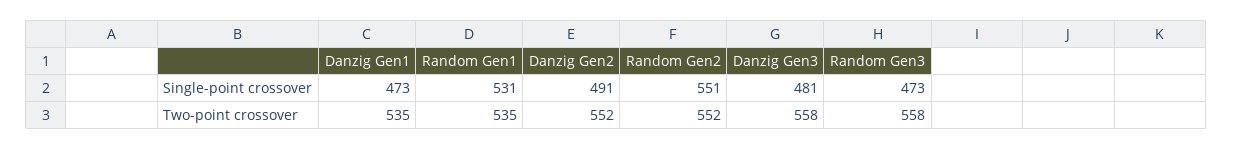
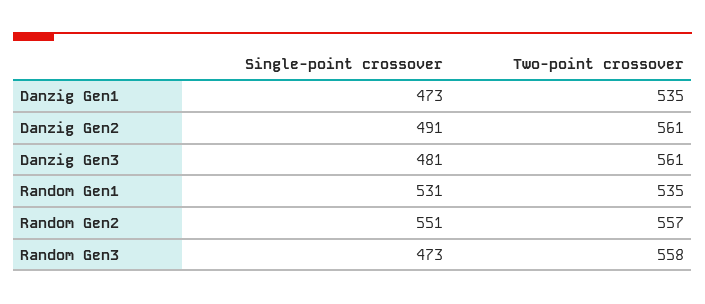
  {
    "Danzig Gen1": {
      "Single-point crossover": 473,
      "Two-point crossover": 535
    },
    "Random Gen1": {
      "Single-point crossover": 531,
      "Two-point crossover": 535
    },
    "Danzig Gen2": {
      "Single-point crossover": 491,
-     "Two-point crossover": 552
+     "Two-point crossover": 561
    },
    "Random Gen2": {
      "Single-point crossover": 551,
-     "Two-point crossover": 552
+     "Two-point crossover": 557
    },
    "Danzig Gen3": {
      "Single-point crossover": 481,
-     "Two-point crossover": 558
+     "Two-point crossover": 561
    },
    "Random Gen3": {
      "Single-point crossover": 473,
      "Two-point crossover": 558
    }
  }

